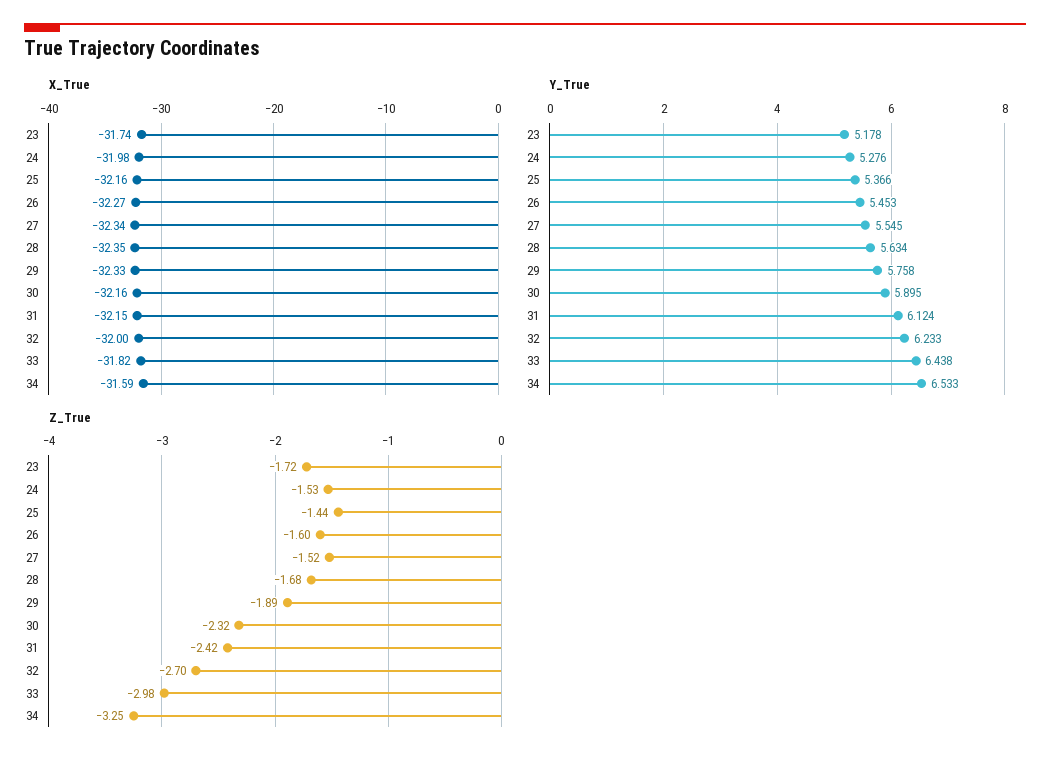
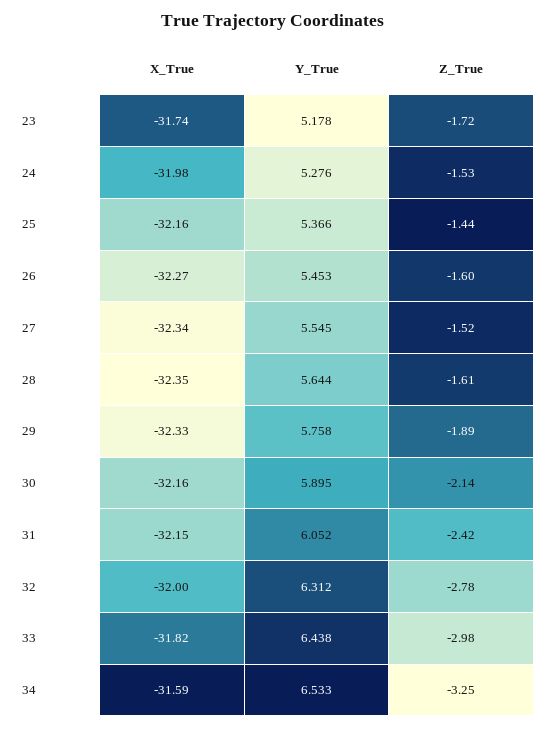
  {
    "X_True": {
      "23": -31.74,
      "24": -31.98,
      "25": -32.16,
      "26": -32.27,
      "27": -32.34,
      "28": -32.35,
      "29": -32.33,
      "30": -32.16,
      "31": -32.15,
      "32": -32,
      "33": -31.82,
      "34": -31.59
    },
    "Y_True": {
      "23": 5.178,
      "24": 5.276,
      "25": 5.366,
      "26": 5.453,
      "27": 5.545,
-     "28": 5.634,
+     "28": 5.644,
      "29": 5.758,
      "30": 5.895,
-     "31": 6.124,
+     "31": 6.052,
-     "32": 6.233,
+     "32": 6.312,
      "33": 6.438,
      "34": 6.533
    },
    "Z_True": {
      "23": -1.72,
      "24": -1.53,
      "25": -1.44,
      "26": -1.6,
      "27": -1.52,
-     "28": -1.68,
+     "28": -1.61,
      "29": -1.89,
-     "30": -2.32,
+     "30": -2.14,
      "31": -2.42,
-     "32": -2.7,
+     "32": -2.78,
      "33": -2.98,
      "34": -3.25
    }
  }

